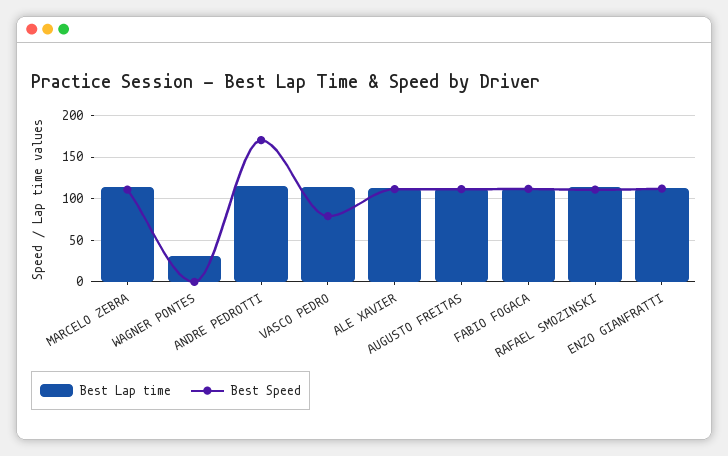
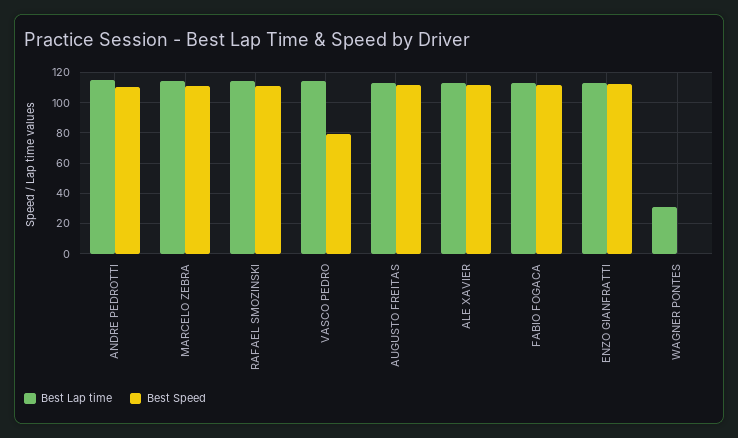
  {
    "Best Lap time": {
      "MARCELO ZEBRA": 115,
      "WAGNER PONTES": 30,
      "ANDRE PEDROTTI": 115,
      "VASCO PEDRO": 115,
      "ALE XAVIER": 115,
      "AUGUSTO FREITAS": 115,
      "FABIO FOGACA": 115,
      "RAFAEL SMOZINSKI": 115,
      "ENZO GIANFRATTI": 115
    },
    "Best Speed": {
      "MARCELO ZEBRA": 110,
      "WAGNER PONTES": 0,
-     "ANDRE PEDROTTI": 170,
+     "ANDRE PEDROTTI": 110,
      "VASCO PEDRO": 80,
      "ALE XAVIER": 110,
      "AUGUSTO FREITAS": 110,
      "FABIO FOGACA": 110,
      "RAFAEL SMOZINSKI": 110,
      "ENZO GIANFRATTI": 110
    }
  }

